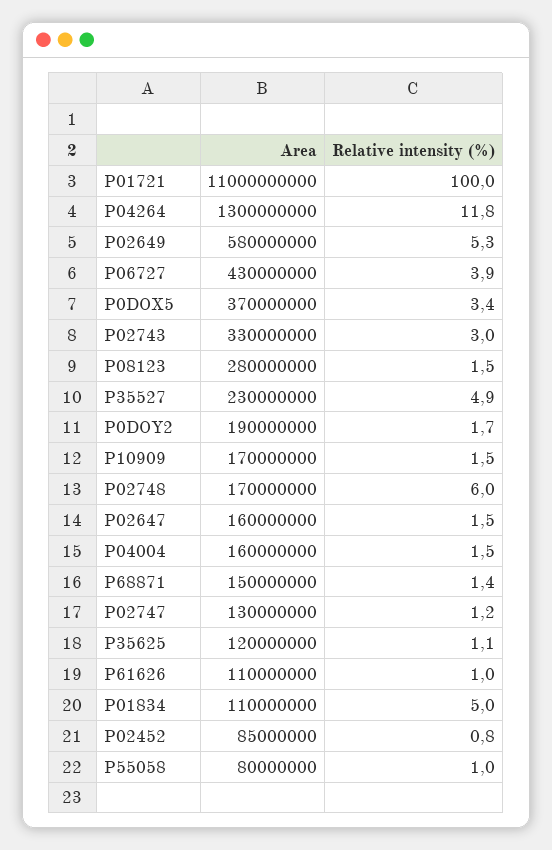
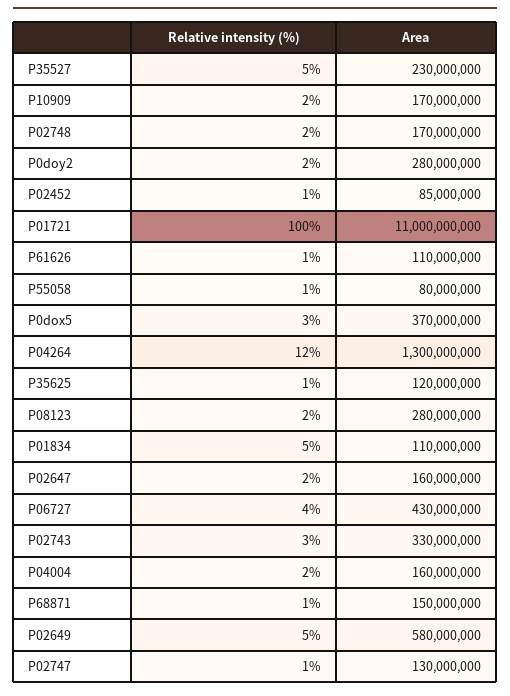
  {
    "Area": {
      "P01721": 11000000000,
      "P04264": 1300000000,
      "P02649": 580000000,
      "P06727": 430000000,
      "P0DOX5": 370000000,
      "P02743": 330000000,
      "P08123": 280000000,
      "P35527": 230000000,
-     "P0DOY2": 190000000,
+     "P0DOY2": 280000000,
      "P10909": 170000000,
      "P02748": 170000000,
      "P02647": 160000000,
      "P04004": 160000000,
      "P68871": 150000000,
      "P02747": 130000000,
      "P35625": 120000000,
      "P61626": 110000000,
      "P01834": 110000000,
      "P02452": 85000000,
      "P55058": 80000000
    },
    "Relative intensity (%)": {
      "P01721": 100,
      "P04264": 11.8,
      "P02649": 5.3,
      "P06727": 3.9,
      "P0DOX5": 3.4,
      "P02743": 3,
      "P08123": 1.5,
      "P35527": 4.9,
      "P0DOY2": 1.7,
      "P10909": 1.5,
-     "P02748": 6,
+     "P02748": 2,
      "P02647": 1.5,
      "P04004": 1.5,
      "P68871": 1.4,
      "P02747": 1.2,
      "P35625": 1.1,
      "P61626": 1,
      "P01834": 5,
      "P02452": 0.8,
      "P55058": 1
    }
  }

